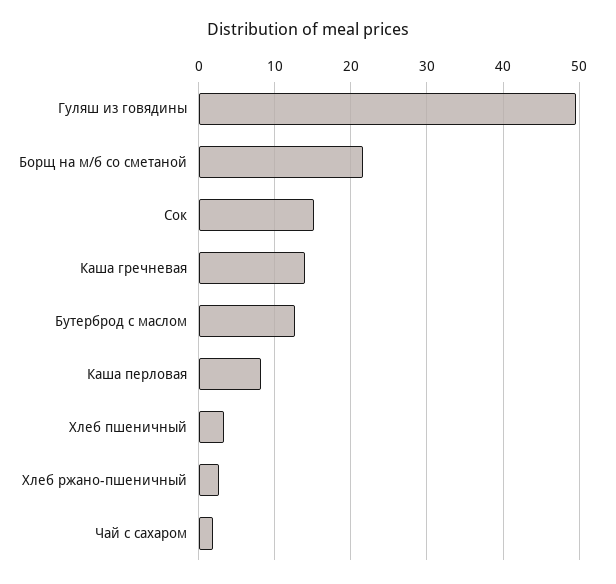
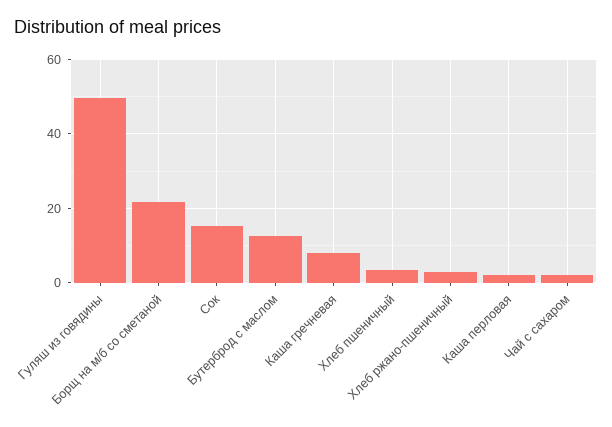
  {
    "Гуляш из говядины": 50,
    "Борщ на м/б со сметаной": 22,
    "Сок": 15,
-   "Каша гречневая": 14,
+   "Каша гречневая": 8,
    "Бутерброд с маслом": 13,
-   "Каша перловая": 8,
+   "Каша перловая": 2,
    "Хлеб пшеничный": 3,
    "Хлеб ржано-пшеничный": 3,
    "Чай с сахаром": 2
  }

